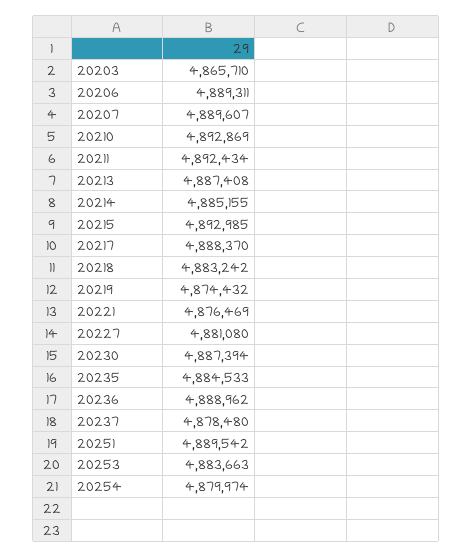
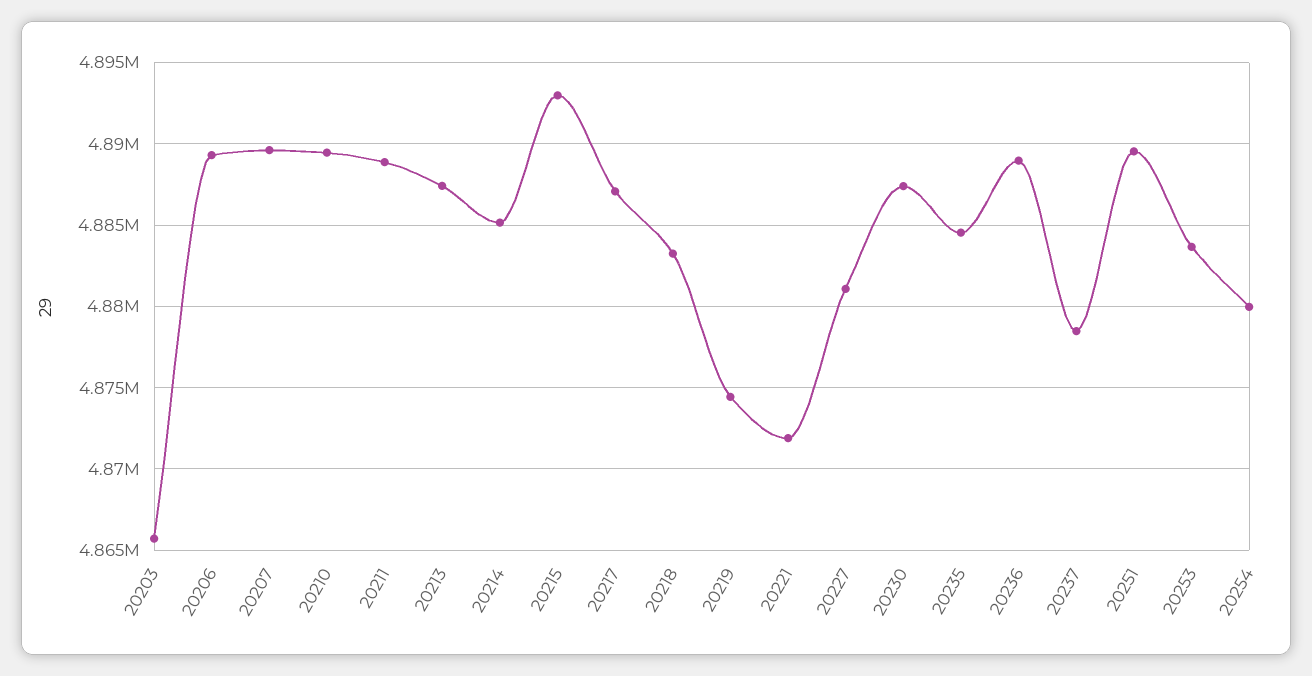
  {
    "20203": 4865710,
    "20206": 4889311,
    "20207": 4889607,
-   "20210": 4892869,
+   "20210": 4889500,
-   "20211": 4892434,
+   "20211": 4889000,
    "20213": 4887408,
    "20214": 4885155,
    "20215": 4892985,
-   "20217": 4888370,
+   "20217": 4887000,
    "20218": 4883242,
    "20219": 4874432,
-   "20221": 4876469,
+   "20221": 4872000,
    "20227": 4881080,
    "20230": 4887394,
    "20235": 4884533,
    "20236": 4888962,
    "20237": 4878480,
    "20251": 4889542,
    "20253": 4883663,
    "20254": 4879974
  }

